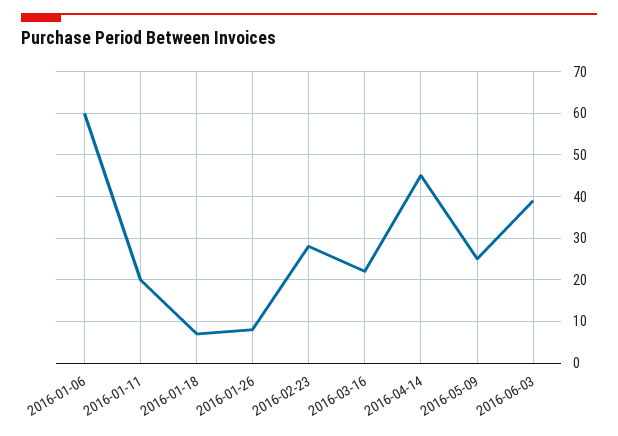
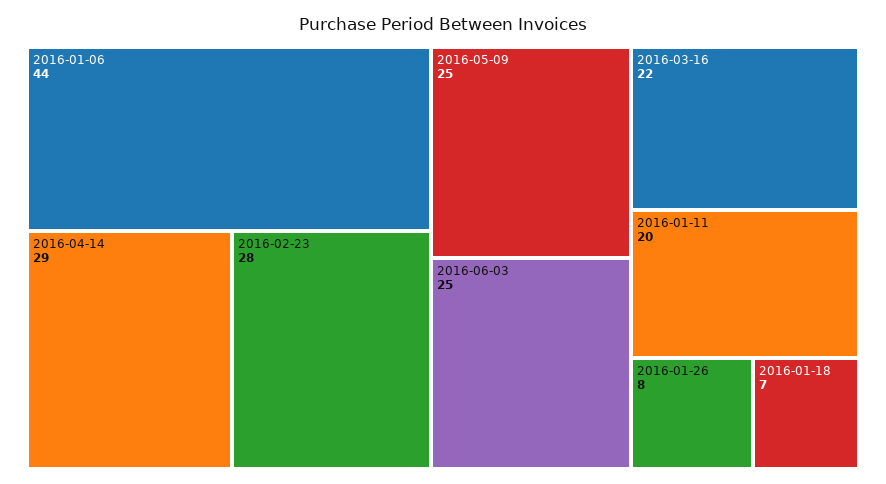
  {
-   "2016-01-06": 60,
+   "2016-01-06": 44,
    "2016-01-11": 20,
    "2016-01-18": 7,
    "2016-01-26": 8,
    "2016-02-23": 28,
    "2016-03-16": 22,
-   "2016-04-14": 45,
+   "2016-04-14": 29,
    "2016-05-09": 25,
-   "2016-06-03": 40
+   "2016-06-03": 25
  }

